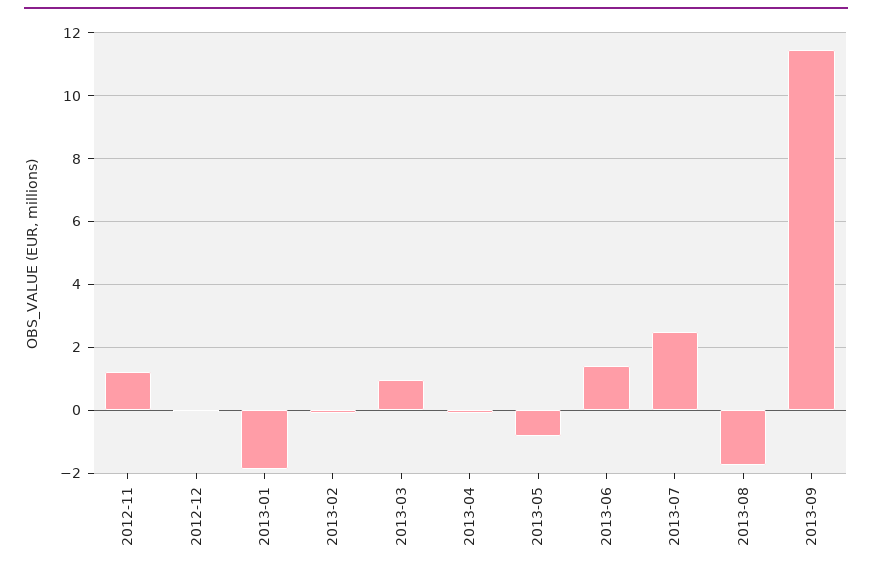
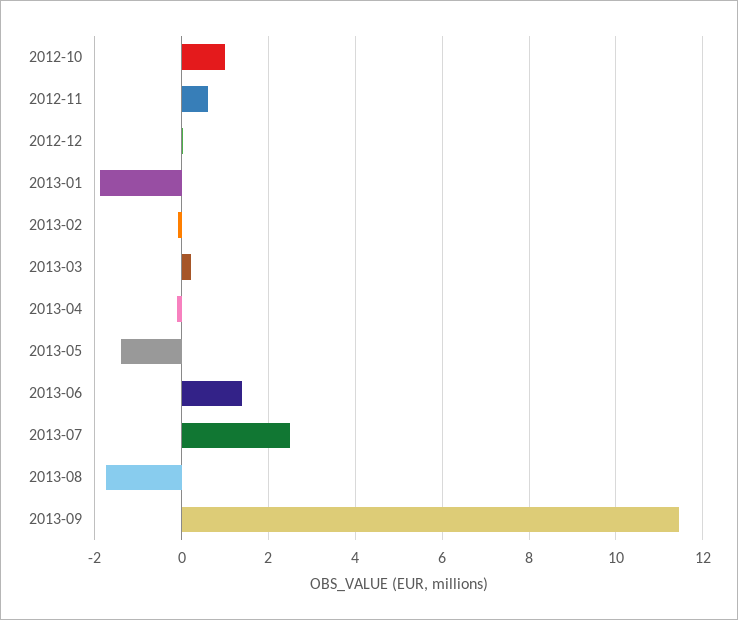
  {
-   "2012-11": 1.2,
+   "2012-11": 0.6,
    "2012-12": 0,
    "2013-01": -1.8,
    "2013-02": 0,
-   "2013-03": 1,
+   "2013-03": 0.2,
    "2013-04": -0.2,
-   "2013-05": -0.8,
+   "2013-05": -1.4,
    "2013-06": 1.4,
    "2013-07": 2.4,
    "2013-08": -1.8,
-   "2013-09": 11.4
+   "2013-09": 11.4,
+   "2012-10": 1
  }

